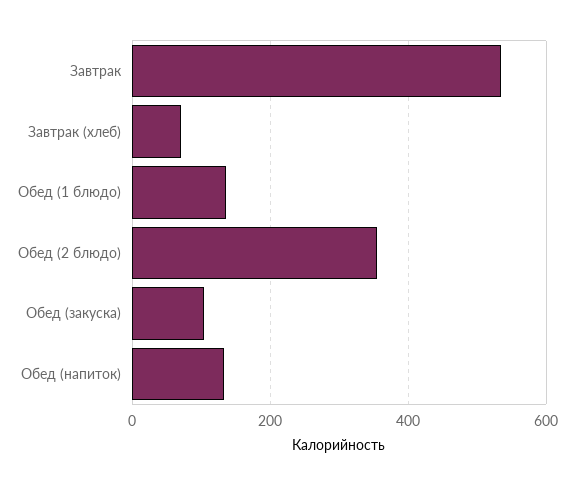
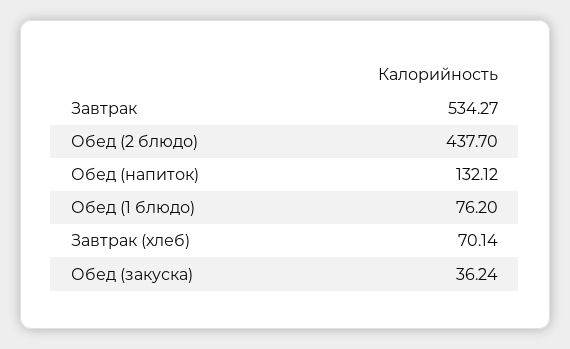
  {
    "Завтрак": 534.27,
    "Завтрак (хлеб)": 70.14,
-   "Обед (1 блюдо)": 140,
+   "Обед (1 блюдо)": 76.2,
-   "Обед (2 блюдо)": 360,
+   "Обед (2 блюдо)": 437.7,
-   "Обед (закуска)": 100,
+   "Обед (закуска)": 36.24,
    "Обед (напиток)": 132.12
  }

